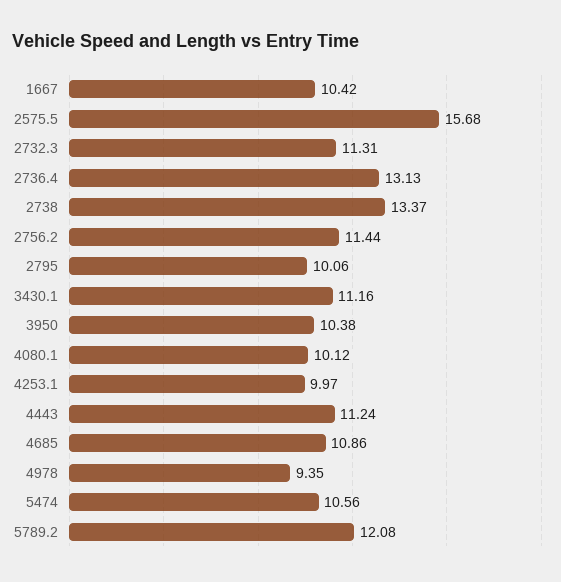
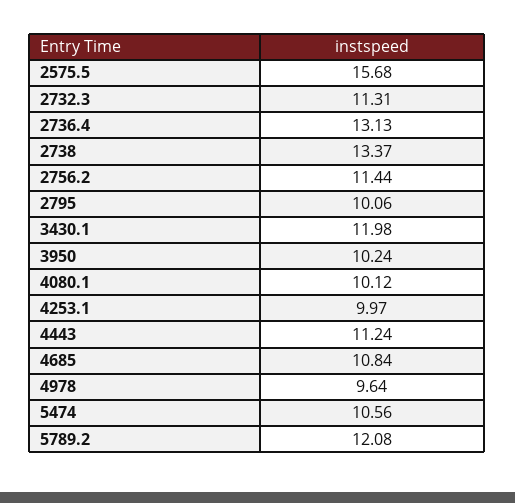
  {
-   "1667": 10.42,
    "2575.5": 15.68,
    "2732.3": 11.31,
    "2736.4": 13.13,
    "2738": 13.37,
    "2756.2": 11.44,
    "2795": 10.06,
-   "3430.1": 11.16,
+   "3430.1": 11.98,
-   "3950": 10.38,
+   "3950": 10.24,
    "4080.1": 10.12,
    "4253.1": 9.97,
    "4443": 11.24,
-   "4685": 10.86,
+   "4685": 10.84,
-   "4978": 9.35,
+   "4978": 9.64,
    "5474": 10.56,
    "5789.2": 12.08
  }

